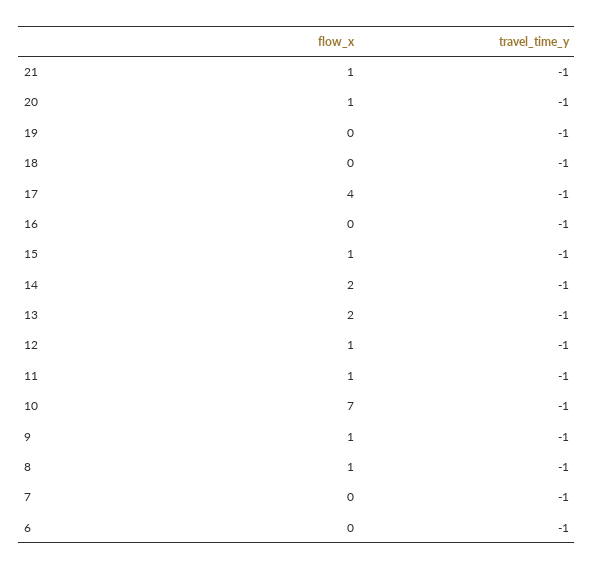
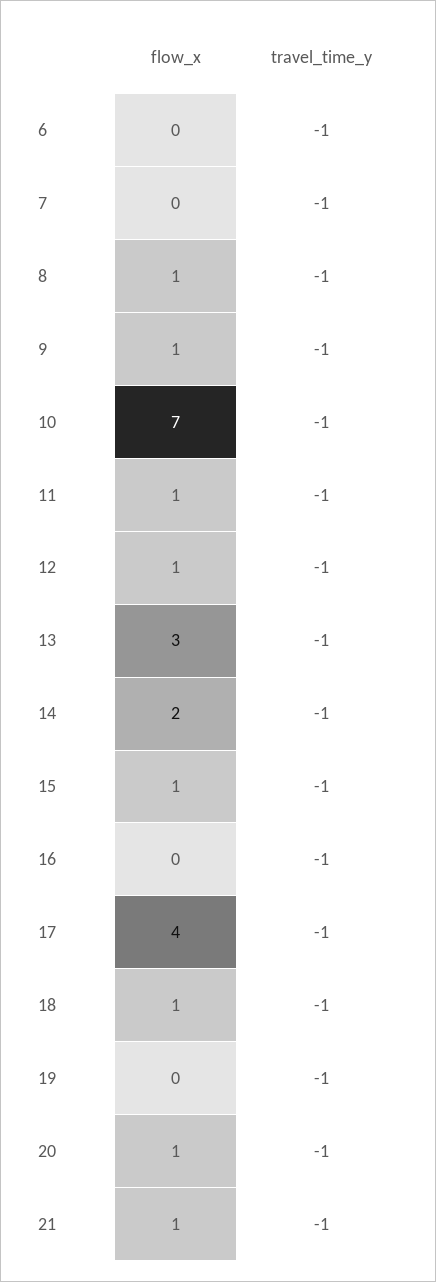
  {
    "flow_x": {
      "21": 1,
      "20": 1,
      "19": 0,
-     "18": 0,
+     "18": 1,
      "17": 4,
      "16": 0,
      "15": 1,
      "14": 2,
-     "13": 2,
+     "13": 3,
      "12": 1,
      "11": 1,
      "10": 7,
      "9": 1,
      "8": 1,
      "7": 0,
      "6": 0
    },
    "travel_time_y": {
      "21": -1,
      "20": -1,
      "19": -1,
      "18": -1,
      "17": -1,
      "16": -1,
      "15": -1,
      "14": -1,
      "13": -1,
      "12": -1,
      "11": -1,
      "10": -1,
      "9": -1,
      "8": -1,
      "7": -1,
      "6": -1
    }
  }

